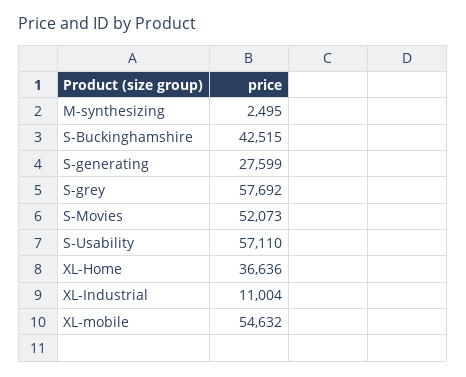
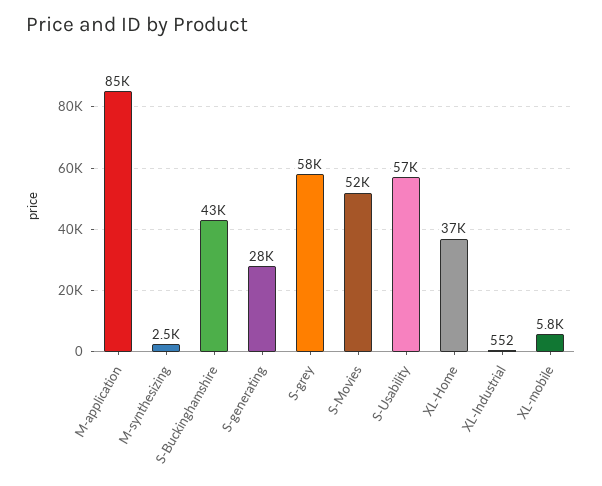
  {
    "M-synthesizing": 2495,
    "S-Buckinghamshire": 42515,
    "S-generating": 27599,
    "S-grey": 57692,
    "S-Movies": 52073,
    "S-Usability": 57110,
    "XL-Home": 36636,
-   "XL-Industrial": 11004,
+   "XL-Industrial": 552,
-   "XL-mobile": 54632
+   "XL-mobile": 5800,
+   "M-application": 85000
  }

